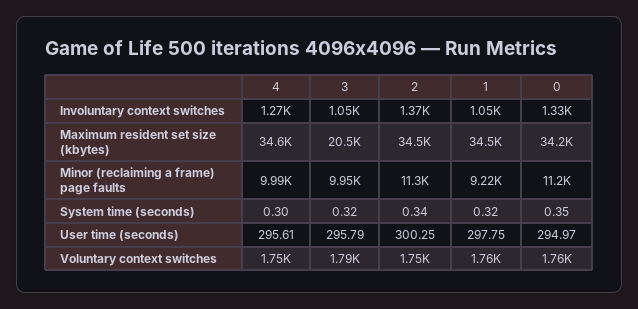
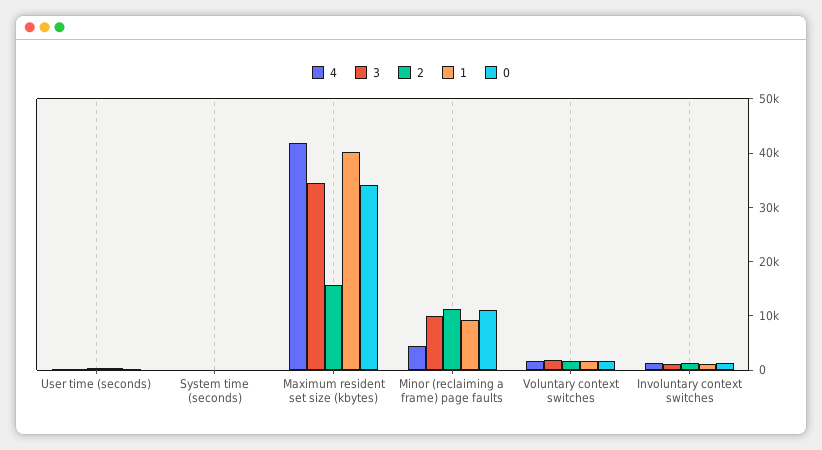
  {
    "4": {
      "Involuntary context switches": 1270,
-     "Maximum resident set size (kbytes)": 34600,
+     "Maximum resident set size (kbytes)": 42000,
-     "Minor (reclaiming a frame) page faults": 9990,
+     "Minor (reclaiming a frame) page faults": 4000,
      "System time (seconds)": 0.3,
      "User time (seconds)": 295.61,
      "Voluntary context switches": 1750
    },
    "3": {
      "Involuntary context switches": 1050,
-     "Maximum resident set size (kbytes)": 20500,
+     "Maximum resident set size (kbytes)": 34000,
      "Minor (reclaiming a frame) page faults": 9950,
      "System time (seconds)": 0.32,
      "User time (seconds)": 295.79,
      "Voluntary context switches": 1790
    },
    "2": {
      "Involuntary context switches": 1370,
-     "Maximum resident set size (kbytes)": 34500,
+     "Maximum resident set size (kbytes)": 16000,
      "Minor (reclaiming a frame) page faults": 11300,
      "System time (seconds)": 0.34,
      "User time (seconds)": 300.25,
      "Voluntary context switches": 1750
    },
    "1": {
      "Involuntary context switches": 1050,
-     "Maximum resident set size (kbytes)": 34500,
+     "Maximum resident set size (kbytes)": 40000,
      "Minor (reclaiming a frame) page faults": 9220,
      "System time (seconds)": 0.32,
      "User time (seconds)": 297.75,
      "Voluntary context switches": 1760
    },
    "0": {
      "Involuntary context switches": 1330,
      "Maximum resident set size (kbytes)": 34200,
      "Minor (reclaiming a frame) page faults": 11200,
      "System time (seconds)": 0.35,
      "User time (seconds)": 294.97,
      "Voluntary context switches": 1760
    }
  }

